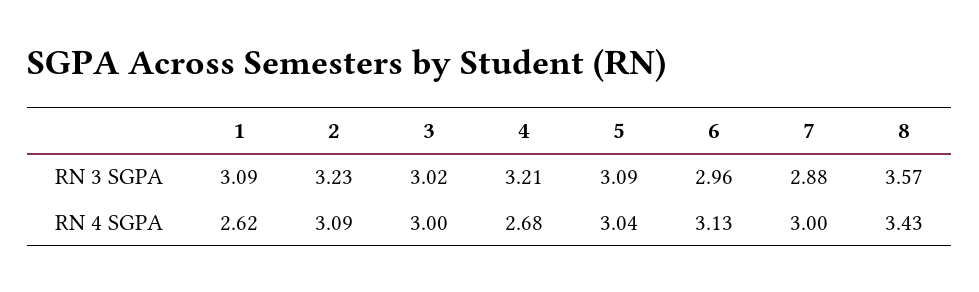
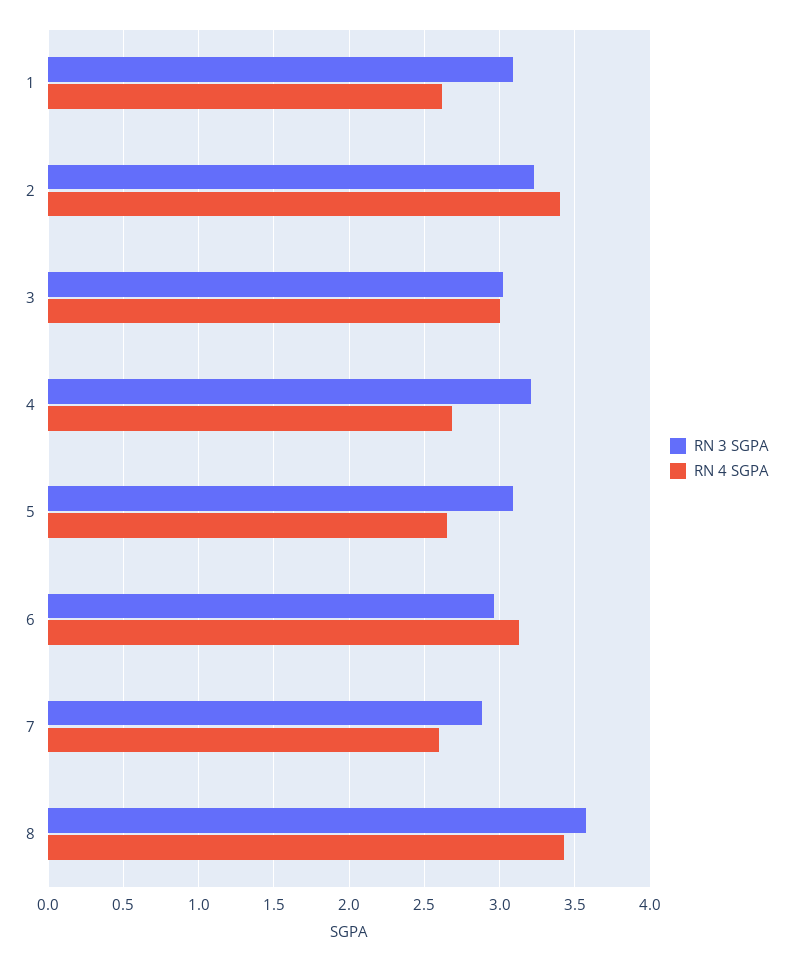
  {
    "RN 3 SGPA": {
      "1": 3.09,
      "2": 3.23,
      "3": 3.02,
      "4": 3.21,
      "5": 3.09,
      "6": 2.96,
      "7": 2.88,
      "8": 3.57
    },
    "RN 4 SGPA": {
      "1": 2.62,
-     "2": 3.09,
+     "2": 3.4,
      "3": 3,
      "4": 2.68,
-     "5": 3.04,
+     "5": 2.65,
      "6": 3.13,
-     "7": 3,
+     "7": 2.6,
      "8": 3.43
    }
  }

